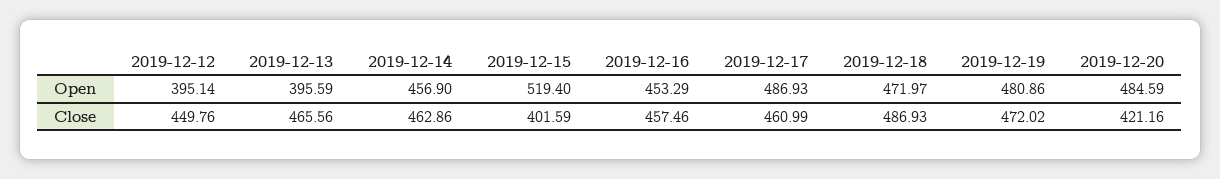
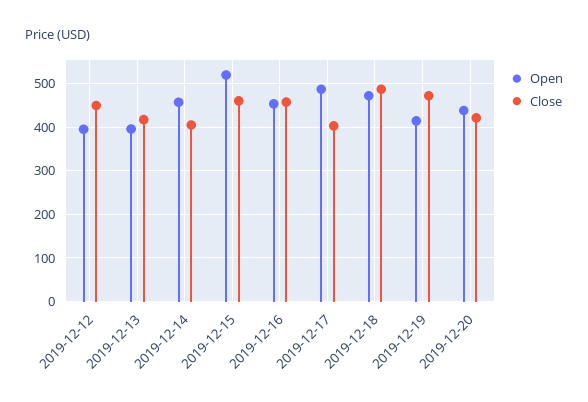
  {
    "Open": {
      "2019-12-12": 395.14,
      "2019-12-13": 395.59,
      "2019-12-14": 456.9,
      "2019-12-15": 519.4,
      "2019-12-16": 453.29,
      "2019-12-17": 486.93,
      "2019-12-18": 471.97,
-     "2019-12-19": 480.86,
+     "2019-12-19": 420,
-     "2019-12-20": 484.59
+     "2019-12-20": 440
    },
    "Close": {
      "2019-12-12": 449.76,
-     "2019-12-13": 465.56,
+     "2019-12-13": 420,
-     "2019-12-14": 462.86,
+     "2019-12-14": 400,
-     "2019-12-15": 401.59,
+     "2019-12-15": 460,
      "2019-12-16": 457.46,
-     "2019-12-17": 460.99,
+     "2019-12-17": 400,
      "2019-12-18": 486.93,
      "2019-12-19": 472.02,
      "2019-12-20": 421.16
    }
  }

